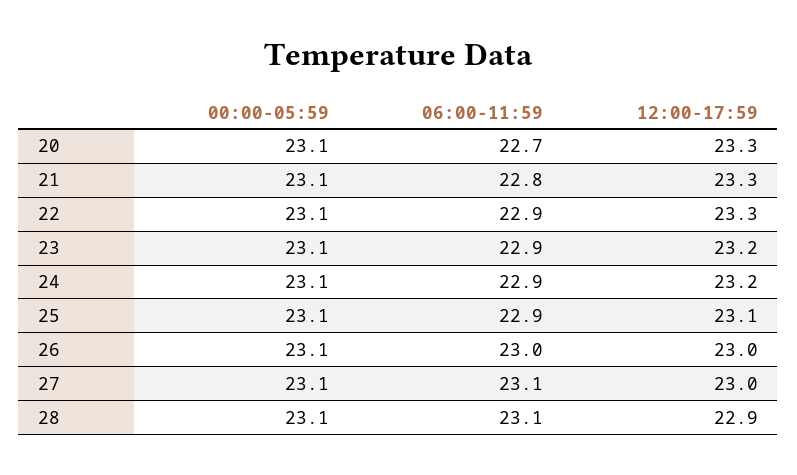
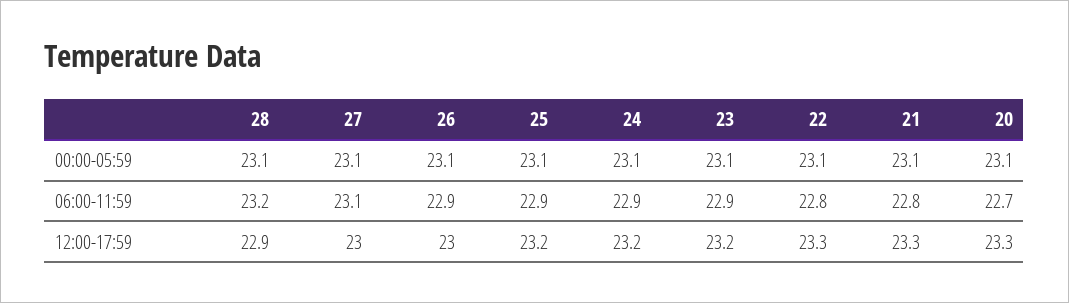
  {
    "00:00-05:59": {
      "20": 23.1,
      "21": 23.1,
      "22": 23.1,
      "23": 23.1,
      "24": 23.1,
      "25": 23.1,
      "26": 23.1,
      "27": 23.1,
      "28": 23.1
    },
    "06:00-11:59": {
      "20": 22.7,
      "21": 22.8,
-     "22": 22.9,
+     "22": 22.8,
      "23": 22.9,
      "24": 22.9,
      "25": 22.9,
-     "26": 23,
+     "26": 22.9,
      "27": 23.1,
-     "28": 23.1
+     "28": 23.2
    },
    "12:00-17:59": {
      "20": 23.3,
      "21": 23.3,
      "22": 23.3,
      "23": 23.2,
      "24": 23.2,
-     "25": 23.1,
+     "25": 23.2,
      "26": 23,
      "27": 23,
      "28": 22.9
    }
  }

